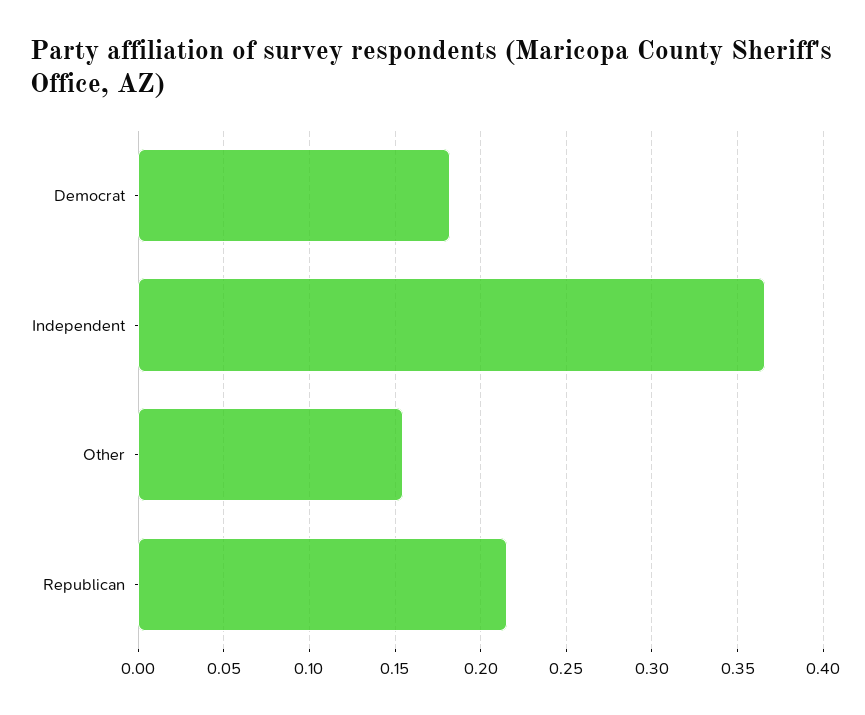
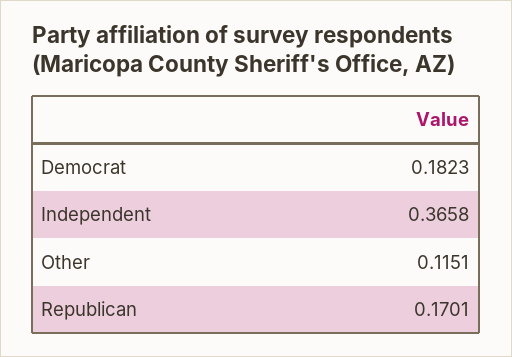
  {
    "Democrat": 0.1823,
    "Independent": 0.3658,
-   "Other": 0.155,
+   "Other": 0.1151,
-   "Republican": 0.215
+   "Republican": 0.1701
  }

